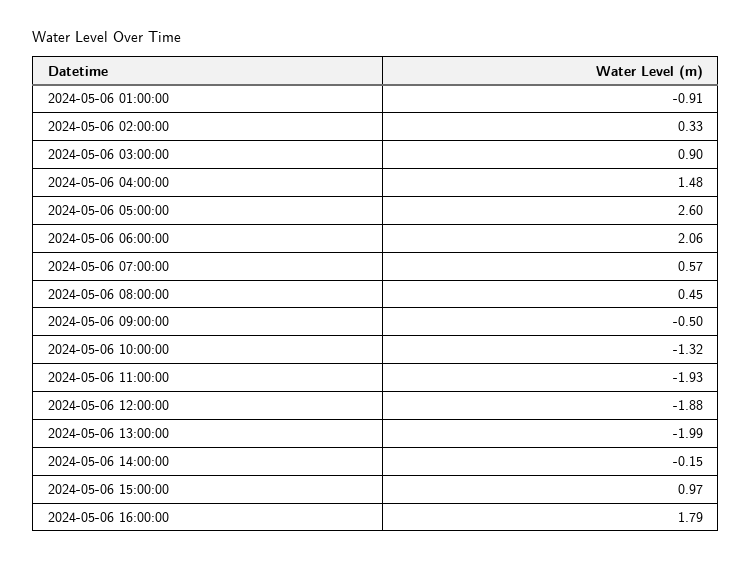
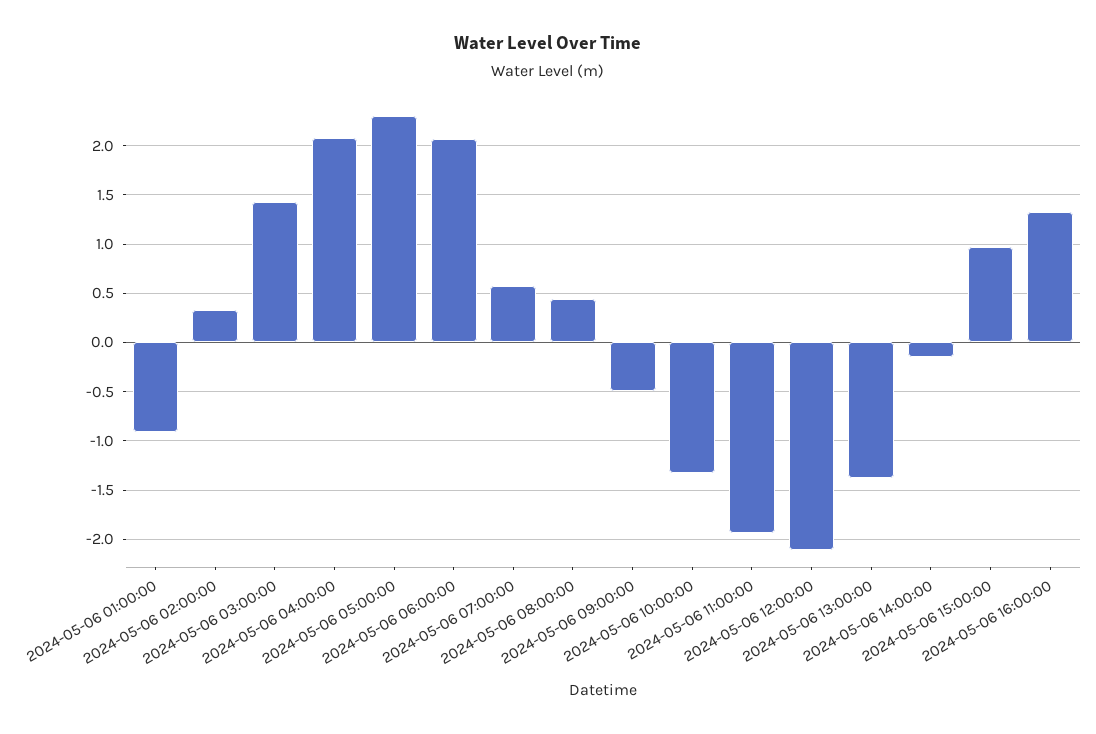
  {
    "2024-05-06 01:00:00": -0.91,
    "2024-05-06 02:00:00": 0.33,
-   "2024-05-06 03:00:00": 0.9,
+   "2024-05-06 03:00:00": 1.4,
-   "2024-05-06 04:00:00": 1.48,
+   "2024-05-06 04:00:00": 2.1,
-   "2024-05-06 05:00:00": 2.6,
+   "2024-05-06 05:00:00": 2.3,
    "2024-05-06 06:00:00": 2.06,
    "2024-05-06 07:00:00": 0.57,
    "2024-05-06 08:00:00": 0.45,
    "2024-05-06 09:00:00": -0.5,
    "2024-05-06 10:00:00": -1.32,
    "2024-05-06 11:00:00": -1.93,
-   "2024-05-06 12:00:00": -1.88,
+   "2024-05-06 12:00:00": -2.1,
-   "2024-05-06 13:00:00": -1.99,
+   "2024-05-06 13:00:00": -1.4,
    "2024-05-06 14:00:00": -0.15,
    "2024-05-06 15:00:00": 0.97,
-   "2024-05-06 16:00:00": 1.79
+   "2024-05-06 16:00:00": 1.3
  }

